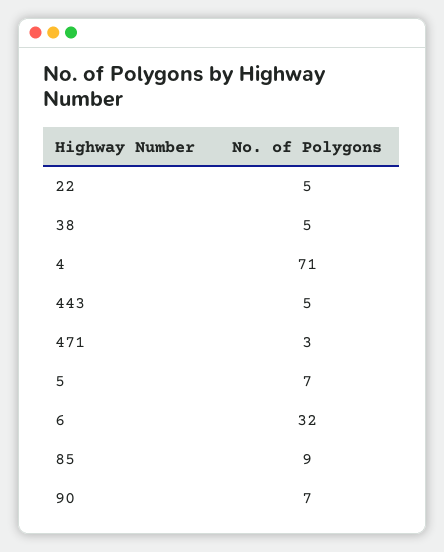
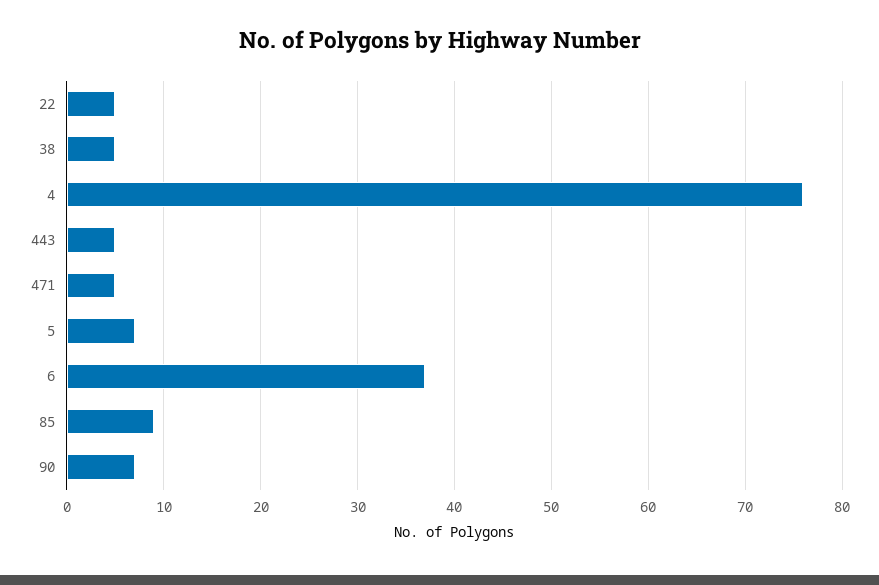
  {
    "22": 5,
    "38": 5,
-   "4": 71,
+   "4": 76,
    "443": 5,
-   "471": 3,
+   "471": 5,
    "5": 7,
-   "6": 32,
+   "6": 37,
    "85": 9,
    "90": 7
  }

